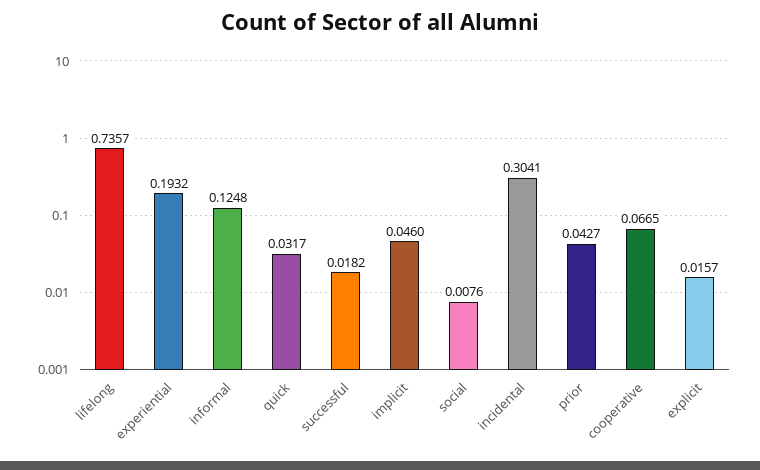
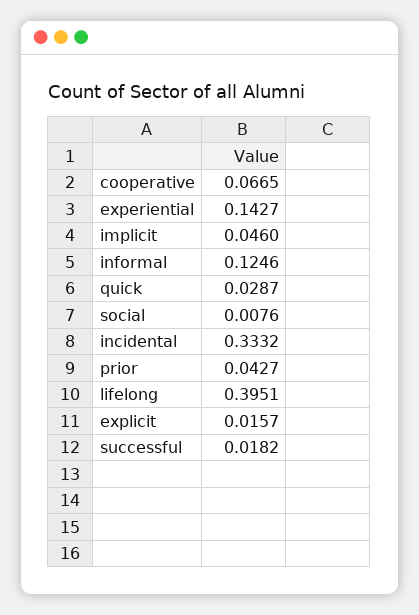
  {
-   "lifelong": 0.7357,
+   "lifelong": 0.3951,
-   "experiential": 0.1932,
+   "experiential": 0.1427,
-   "informal": 0.1248,
+   "informal": 0.1246,
-   "quick": 0.0317,
+   "quick": 0.0287,
    "successful": 0.0182,
    "implicit": 0.046,
    "social": 0.0076,
-   "incidental": 0.3041,
+   "incidental": 0.3332,
    "prior": 0.0427,
    "cooperative": 0.0665,
    "explicit": 0.0157
  }

